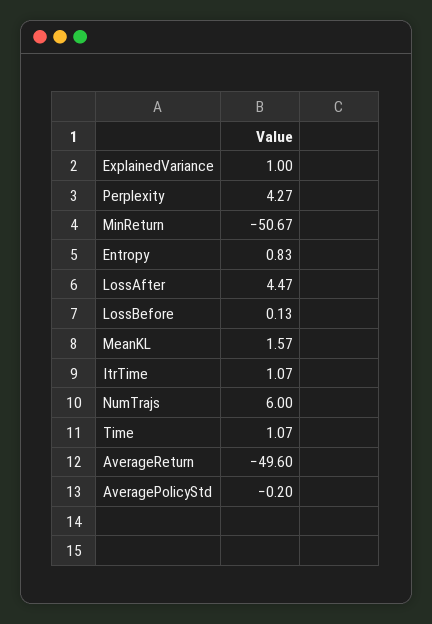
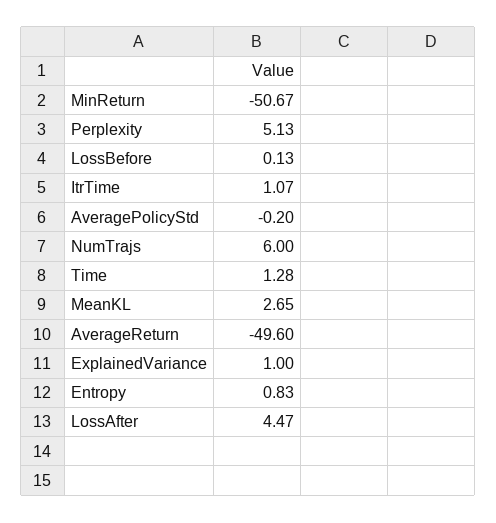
  {
    "ExplainedVariance": 1,
-   "Perplexity": 4.27,
+   "Perplexity": 5.13,
    "MinReturn": -50.67,
    "Entropy": 0.83,
    "LossAfter": 4.47,
    "LossBefore": 0.13,
-   "MeanKL": 1.57,
+   "MeanKL": 2.65,
    "ItrTime": 1.07,
    "NumTrajs": 6,
-   "Time": 1.07,
+   "Time": 1.28,
    "AverageReturn": -49.6,
    "AveragePolicyStd": -0.2
  }

